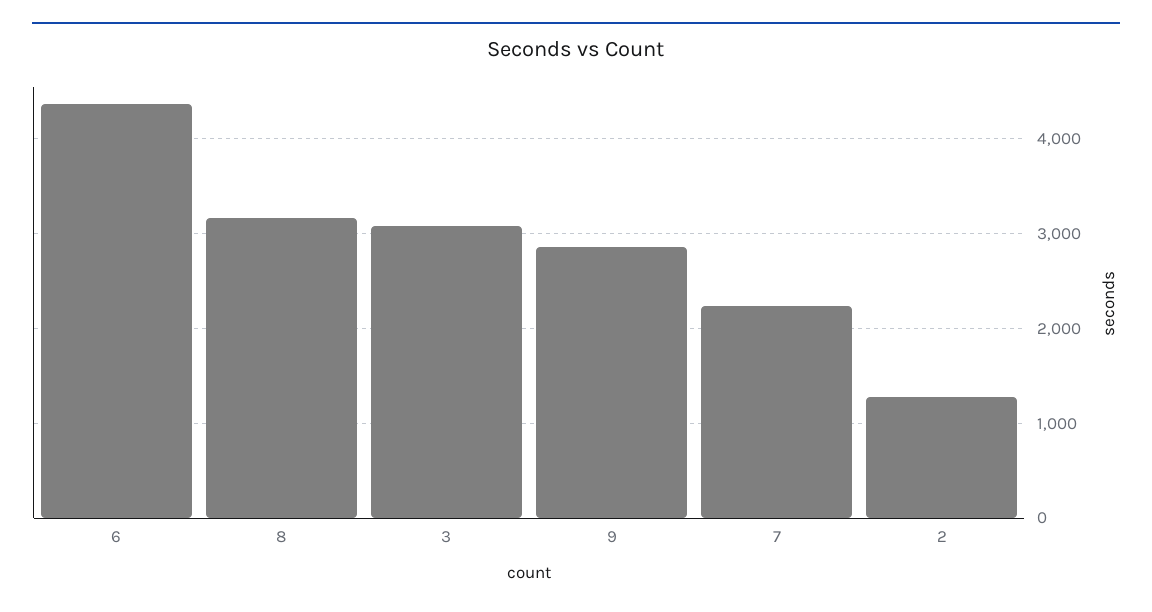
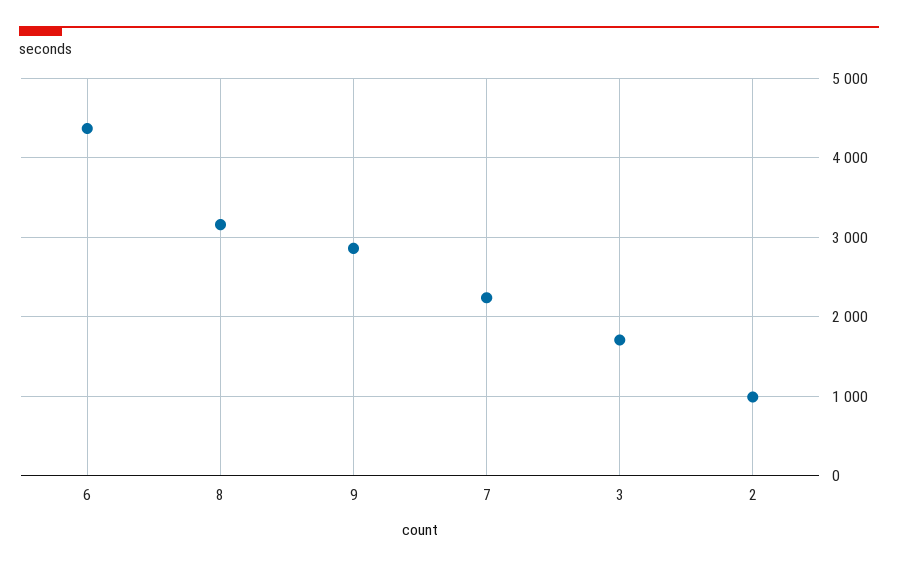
  {
    "6": 4400,
    "8": 3200,
-   "3": 3100,
+   "3": 1700,
    "9": 2900,
    "7": 2200,
-   "2": 1300
+   "2": 1000
  }

